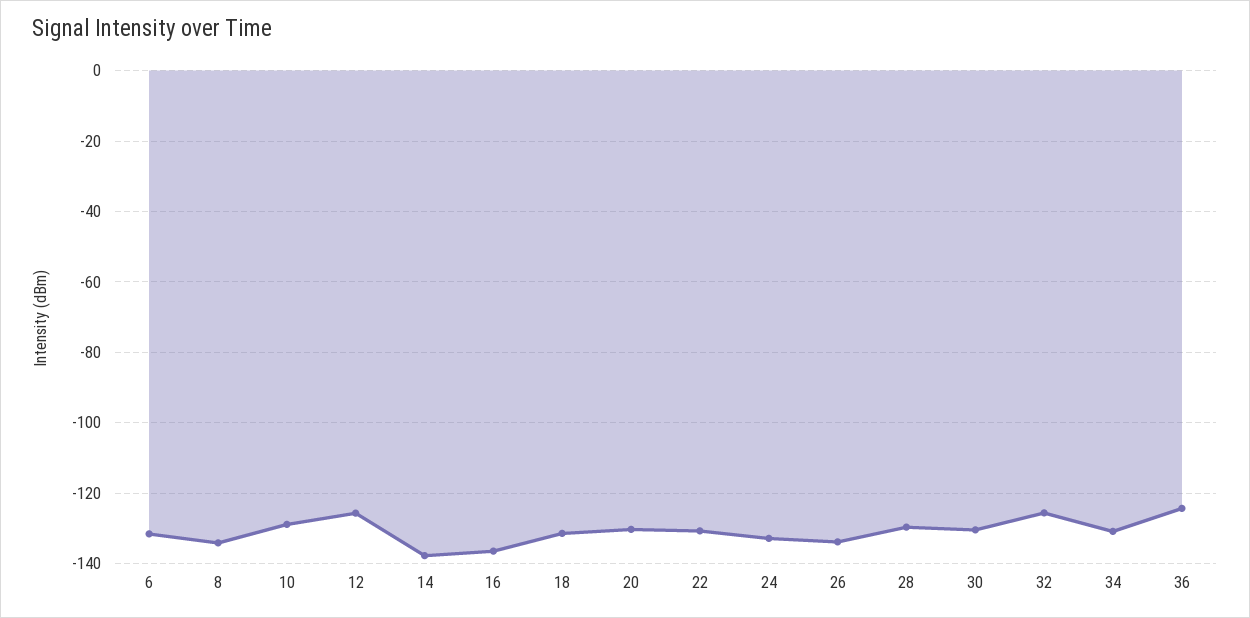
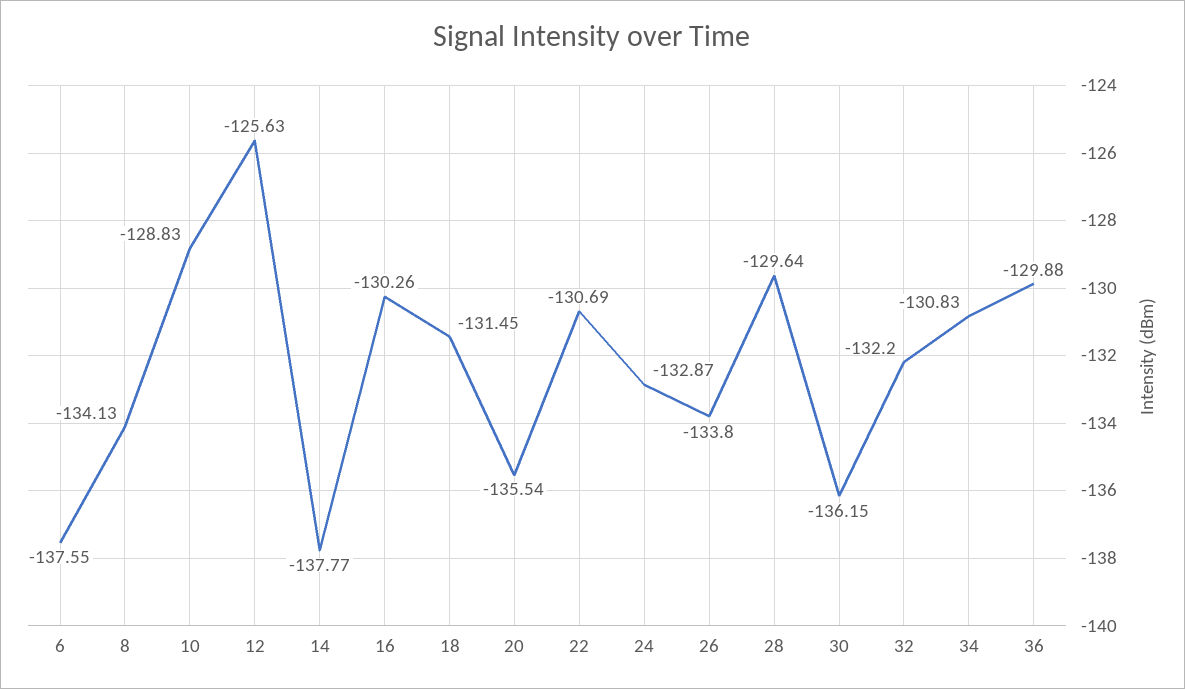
  {
-   "6": -132,
+   "6": -137.55,
    "8": -134.13,
    "10": -128.83,
    "12": -125.63,
    "14": -137.77,
-   "16": -136,
+   "16": -130.26,
    "18": -131.45,
-   "20": -130,
+   "20": -135.54,
    "22": -130.69,
    "24": -132.87,
    "26": -133.8,
    "28": -129.64,
-   "30": -130,
+   "30": -136.15,
-   "32": -126,
+   "32": -132.2,
    "34": -130.83,
-   "36": -124
+   "36": -129.88
  }

